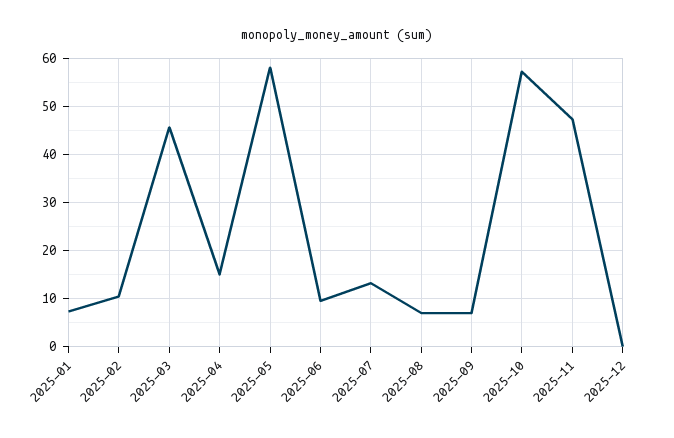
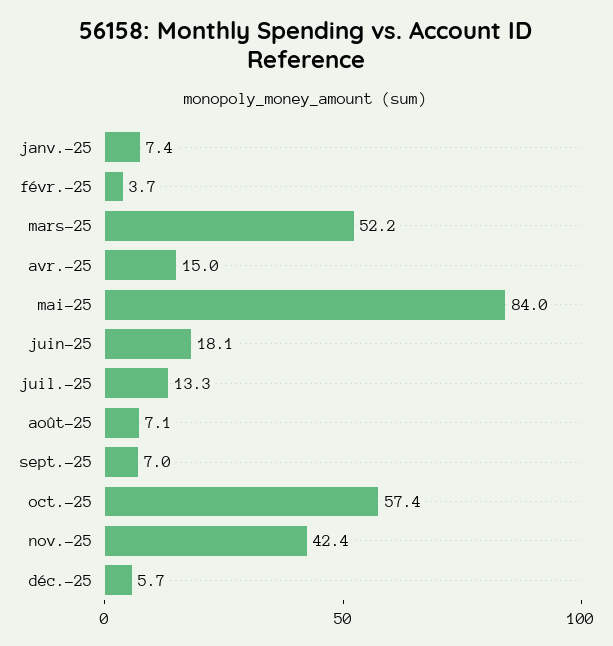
  {
    "2025-01": 7.4,
-   "2025-02": 10,
+   "2025-02": 3.7,
-   "2025-03": 46,
+   "2025-03": 52.2,
    "2025-04": 15,
-   "2025-05": 58,
+   "2025-05": 84,
-   "2025-06": 10,
+   "2025-06": 18.1,
    "2025-07": 13.3,
    "2025-08": 7.1,
    "2025-09": 7,
    "2025-10": 57.4,
-   "2025-11": 48,
+   "2025-11": 42.4,
-   "2025-12": 0
+   "2025-12": 5.7
  }

